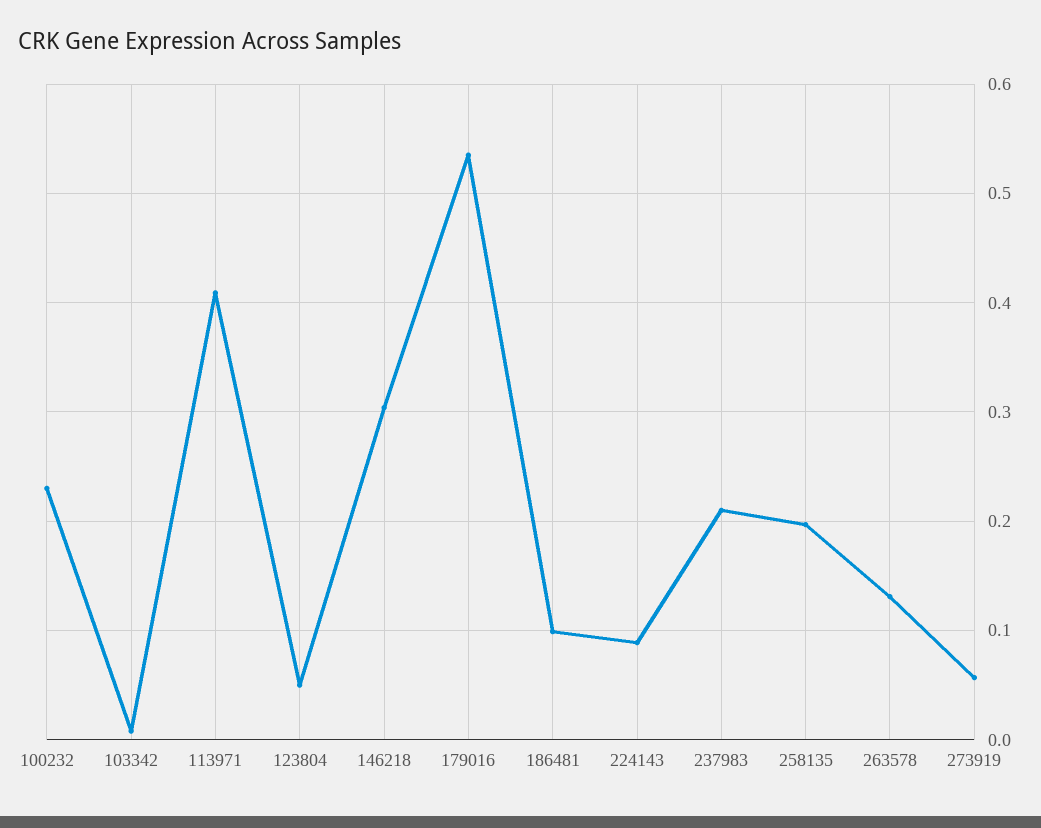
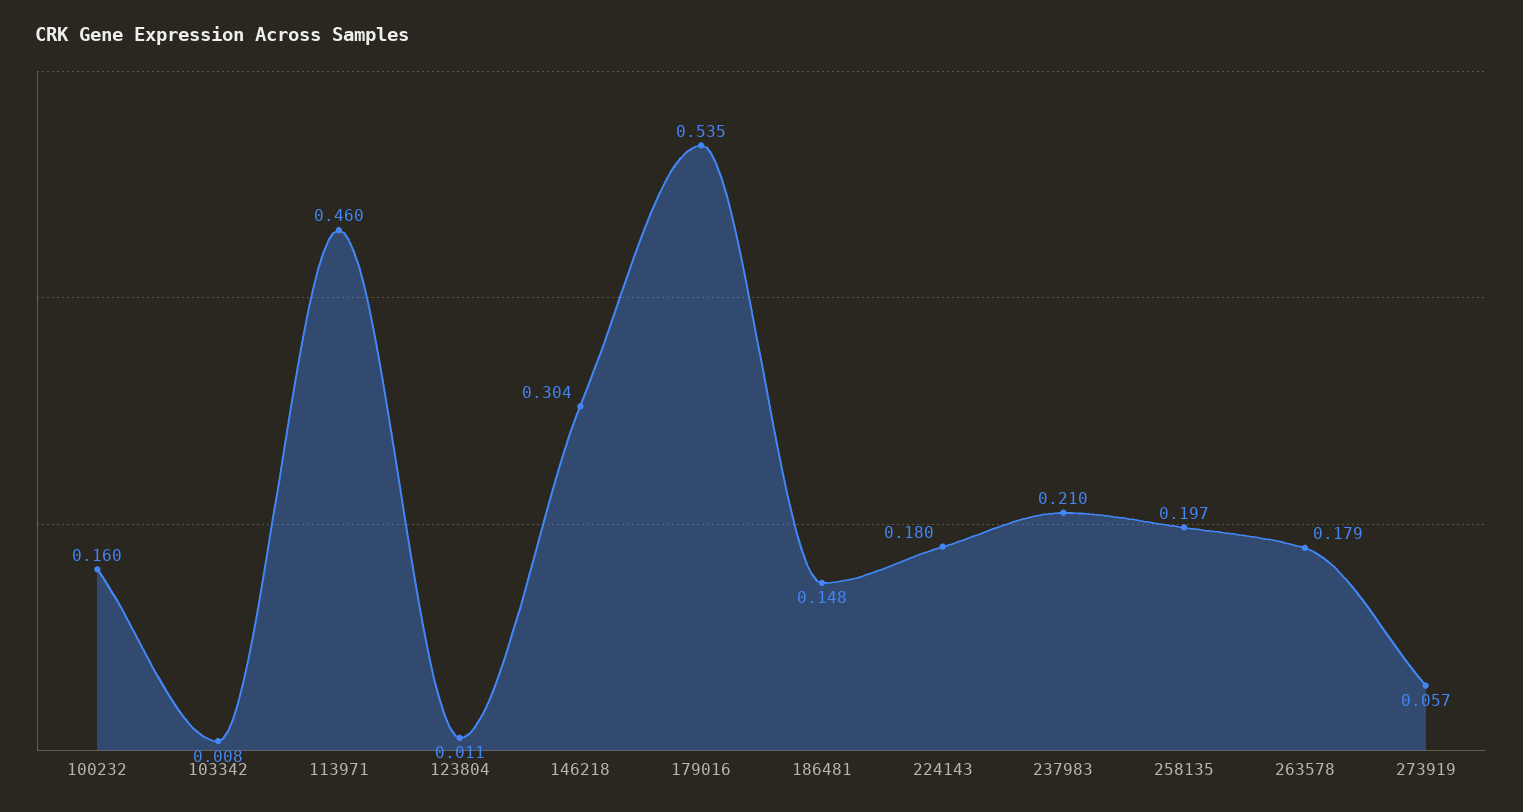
  {
-   "100232": 0.23,
+   "100232": 0.16,
    "103342": 0.008,
-   "113971": 0.41,
+   "113971": 0.46,
-   "123804": 0.05,
+   "123804": 0.011,
    "146218": 0.304,
    "179016": 0.535,
-   "186481": 0.1,
+   "186481": 0.148,
-   "224143": 0.09,
+   "224143": 0.18,
    "237983": 0.21,
    "258135": 0.197,
-   "263578": 0.13,
+   "263578": 0.179,
    "273919": 0.057
  }

